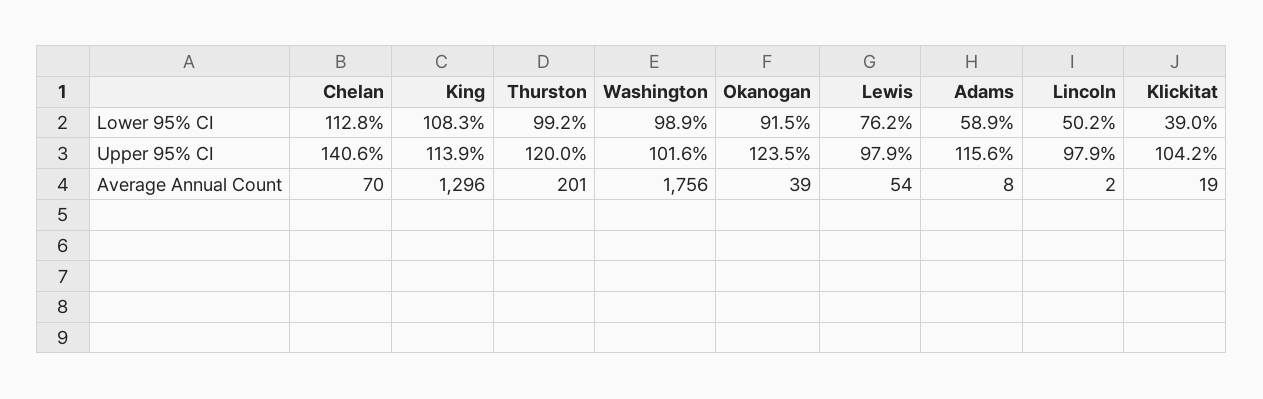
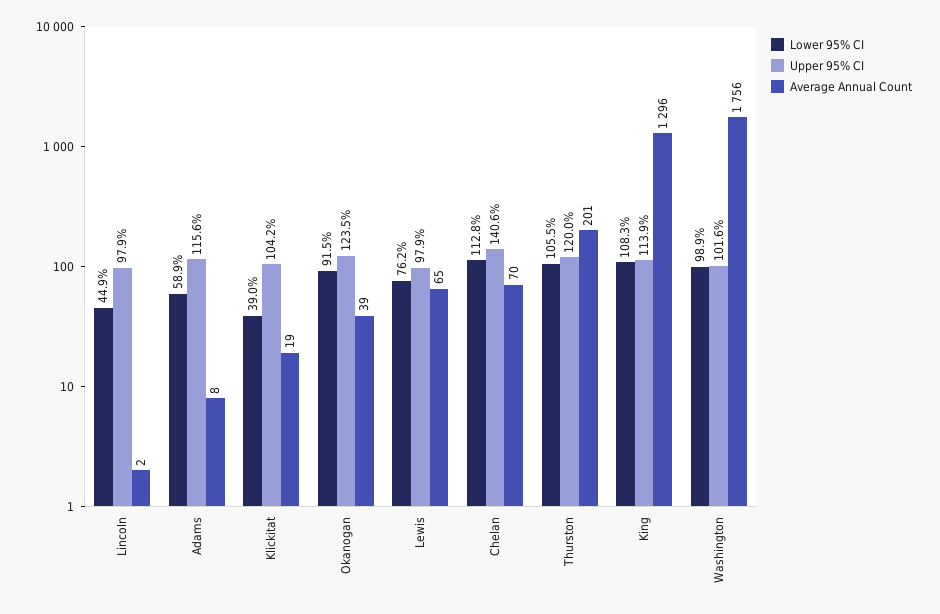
  {
    "Lower 95% CI": {
      "Chelan": 112.8,
      "King": 108.3,
-     "Thurston": 99.2,
+     "Thurston": 105.5,
      "Washington": 98.9,
      "Okanogan": 91.5,
      "Lewis": 76.2,
      "Adams": 58.9,
-     "Lincoln": 50.2,
+     "Lincoln": 44.9,
      "Klickitat": 39
    },
    "Upper 95% CI": {
      "Chelan": 140.6,
      "King": 113.9,
      "Thurston": 120,
      "Washington": 101.6,
      "Okanogan": 123.5,
      "Lewis": 97.9,
      "Adams": 115.6,
      "Lincoln": 97.9,
      "Klickitat": 104.2
    },
    "Average Annual Count": {
      "Chelan": 70,
      "King": 1296,
      "Thurston": 201,
      "Washington": 1756,
      "Okanogan": 39,
-     "Lewis": 54,
+     "Lewis": 65,
      "Adams": 8,
      "Lincoln": 2,
      "Klickitat": 19
    }
  }

